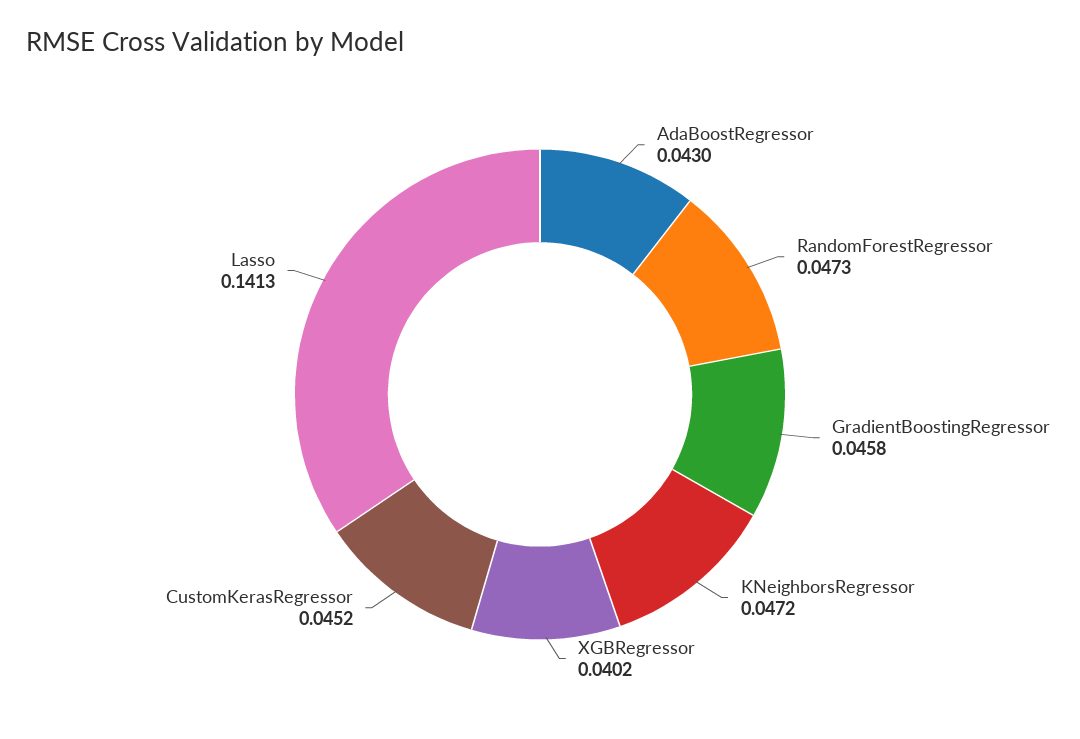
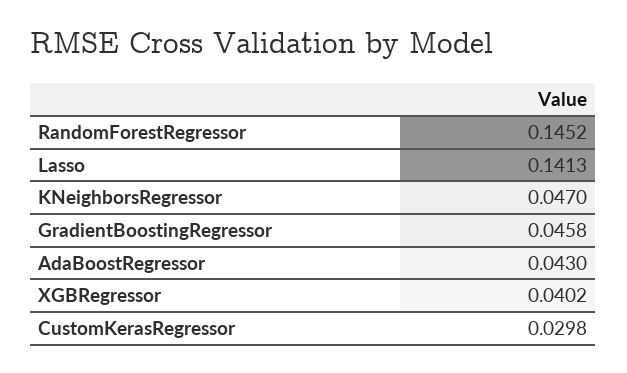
  {
    "AdaBoostRegressor": 0.043,
-   "RandomForestRegressor": 0.0473,
+   "RandomForestRegressor": 0.1452,
    "GradientBoostingRegressor": 0.0458,
-   "KNeighborsRegressor": 0.0472,
+   "KNeighborsRegressor": 0.047,
    "XGBRegressor": 0.0402,
-   "CustomKerasRegressor": 0.0452,
+   "CustomKerasRegressor": 0.0298,
    "Lasso": 0.1413
  }

